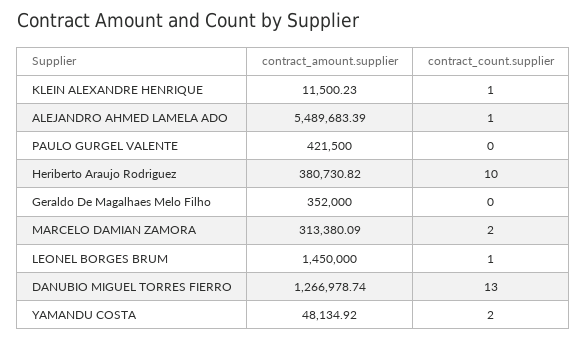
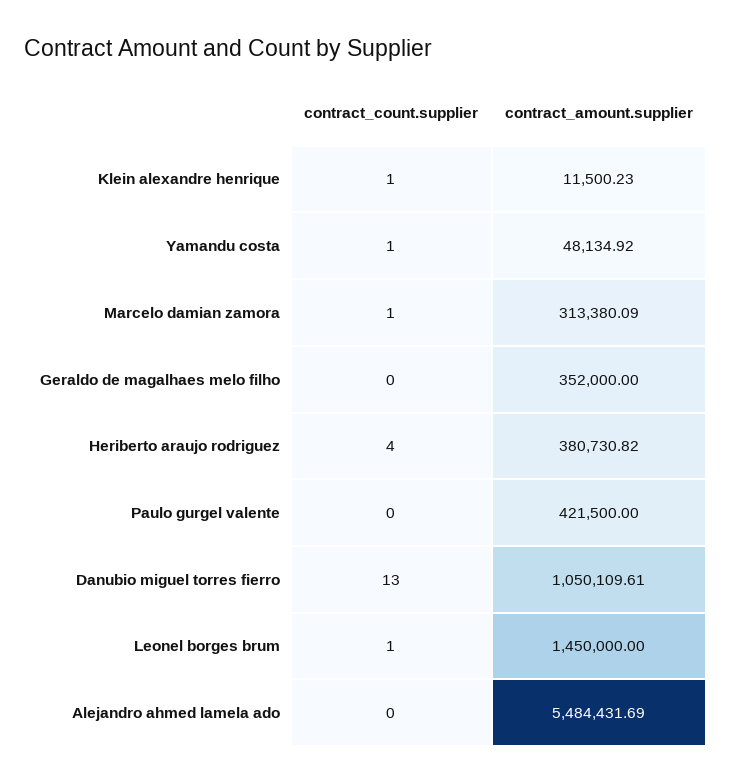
  {
    "contract_amount.supplier": {
      "KLEIN ALEXANDRE HENRIQUE": 11500.23,
-     "ALEJANDRO AHMED LAMELA ADO": 5489683.39,
+     "ALEJANDRO AHMED LAMELA ADO": 5484431.69,
      "PAULO GURGEL VALENTE": 421500,
      "Heriberto Araujo Rodriguez": 380730.82,
      "Geraldo De Magalhaes Melo Filho": 352000,
      "MARCELO DAMIAN ZAMORA": 313380.09,
      "LEONEL BORGES BRUM": 1450000,
-     "DANUBIO MIGUEL TORRES FIERRO": 1266978.74,
+     "DANUBIO MIGUEL TORRES FIERRO": 1050109.61,
      "YAMANDU COSTA": 48134.92
    },
    "contract_count.supplier": {
      "KLEIN ALEXANDRE HENRIQUE": 1,
-     "ALEJANDRO AHMED LAMELA ADO": 1,
+     "ALEJANDRO AHMED LAMELA ADO": 0,
      "PAULO GURGEL VALENTE": 0,
-     "Heriberto Araujo Rodriguez": 10,
+     "Heriberto Araujo Rodriguez": 4,
      "Geraldo De Magalhaes Melo Filho": 0,
-     "MARCELO DAMIAN ZAMORA": 2,
+     "MARCELO DAMIAN ZAMORA": 1,
      "LEONEL BORGES BRUM": 1,
      "DANUBIO MIGUEL TORRES FIERRO": 13,
-     "YAMANDU COSTA": 2
+     "YAMANDU COSTA": 1
    }
  }

